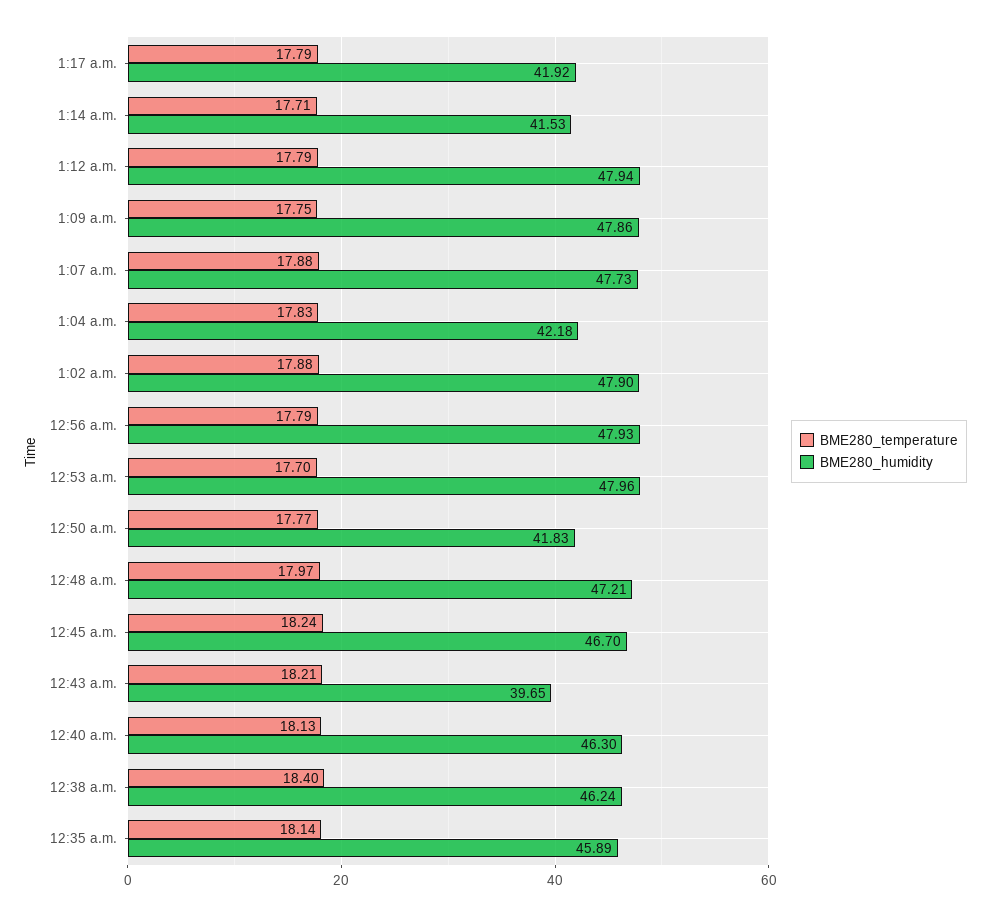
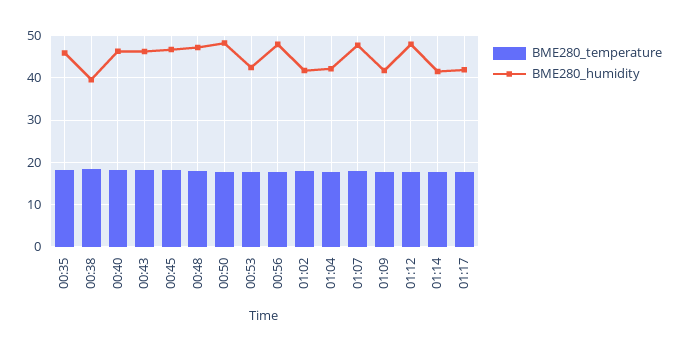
  {
    "BME280_temperature": {
      "1:17 a.m.": 17.79,
      "1:14 a.m.": 17.71,
      "1:12 a.m.": 17.79,
      "1:09 a.m.": 17.75,
      "1:07 a.m.": 17.88,
      "1:04 a.m.": 17.83,
      "1:02 a.m.": 17.88,
      "12:56 a.m.": 17.79,
      "12:53 a.m.": 17.7,
      "12:50 a.m.": 17.77,
      "12:48 a.m.": 17.97,
      "12:45 a.m.": 18.24,
      "12:43 a.m.": 18.21,
      "12:40 a.m.": 18.13,
      "12:38 a.m.": 18.4,
      "12:35 a.m.": 18.14
    },
    "BME280_humidity": {
      "1:17 a.m.": 41.92,
      "1:14 a.m.": 41.53,
      "1:12 a.m.": 47.94,
-     "1:09 a.m.": 47.86,
+     "1:09 a.m.": 42,
      "1:07 a.m.": 47.73,
      "1:04 a.m.": 42.18,
-     "1:02 a.m.": 47.9,
+     "1:02 a.m.": 42,
      "12:56 a.m.": 47.93,
-     "12:53 a.m.": 47.96,
+     "12:53 a.m.": 42,
-     "12:50 a.m.": 41.83,
+     "12:50 a.m.": 48,
      "12:48 a.m.": 47.21,
      "12:45 a.m.": 46.7,
-     "12:43 a.m.": 39.65,
+     "12:43 a.m.": 46,
      "12:40 a.m.": 46.3,
-     "12:38 a.m.": 46.24,
+     "12:38 a.m.": 40,
      "12:35 a.m.": 45.89
    }
  }

